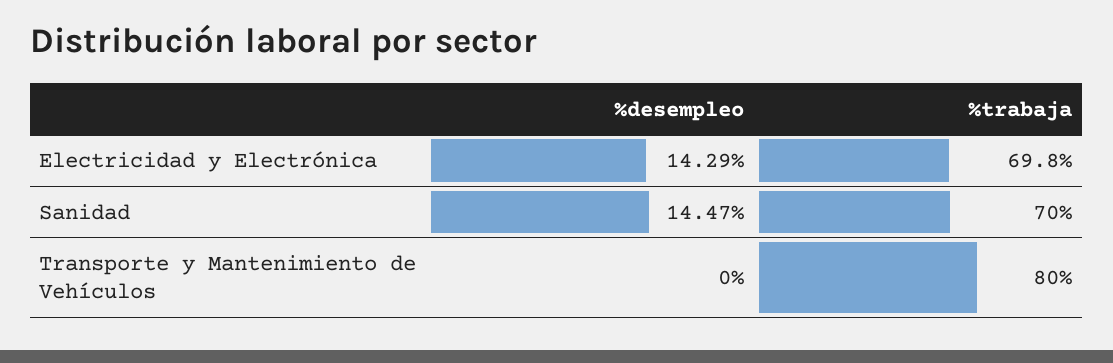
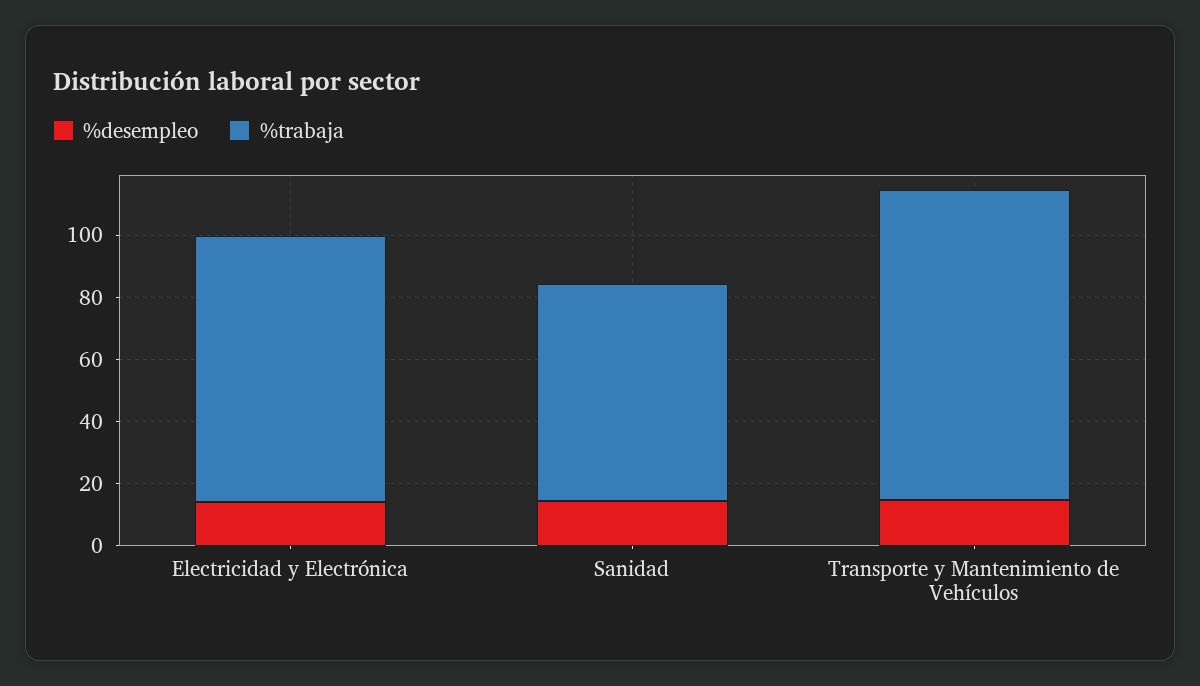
  {
    "%desempleo": {
      "Electricidad y Electrónica": 14.29,
      "Sanidad": 14.47,
-     "Transporte y Mantenimiento de Vehículos": 0
+     "Transporte y Mantenimiento de Vehículos": 15
    },
    "%trabaja": {
-     "Electricidad y Electrónica": 69.8,
+     "Electricidad y Electrónica": 85,
      "Sanidad": 70,
-     "Transporte y Mantenimiento de Vehículos": 80
+     "Transporte y Mantenimiento de Vehículos": 100
    }
  }

